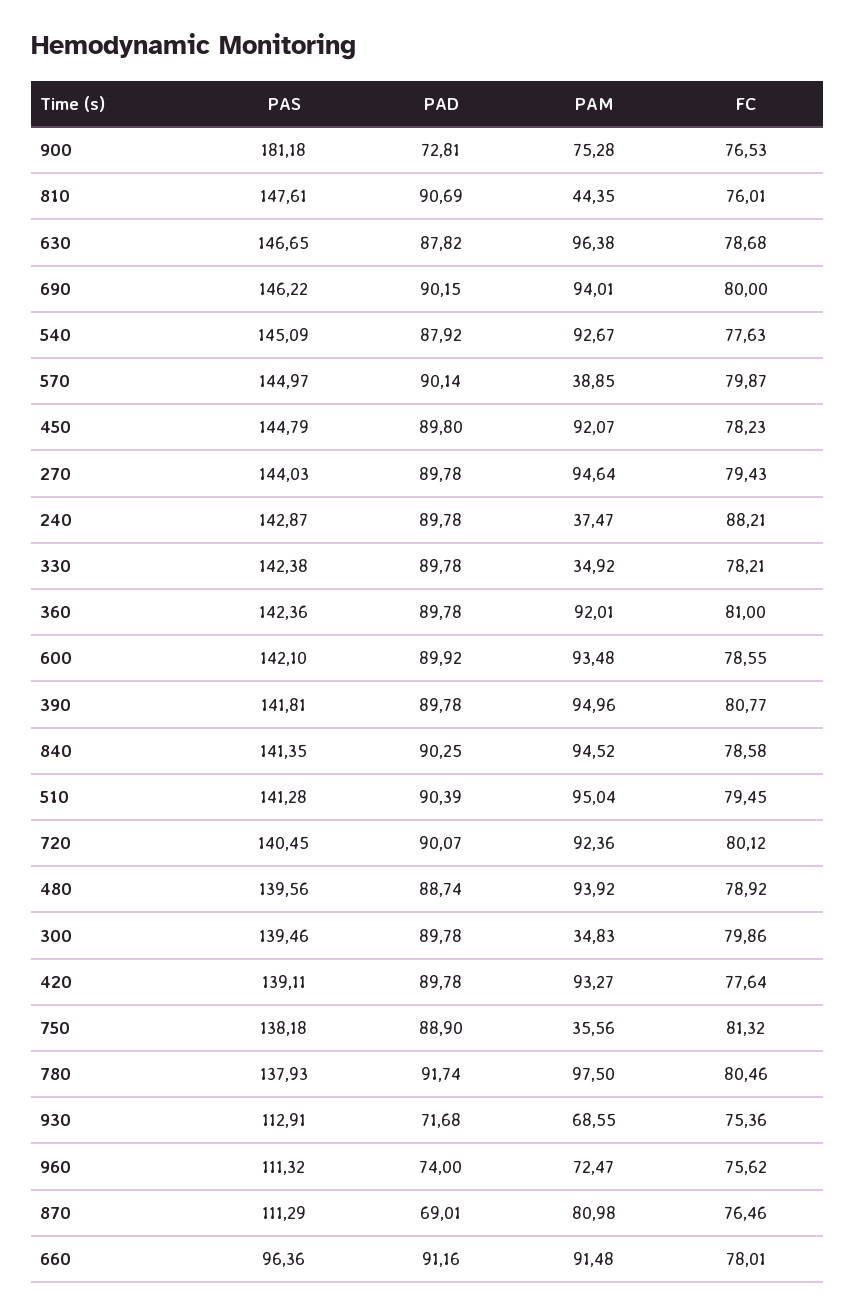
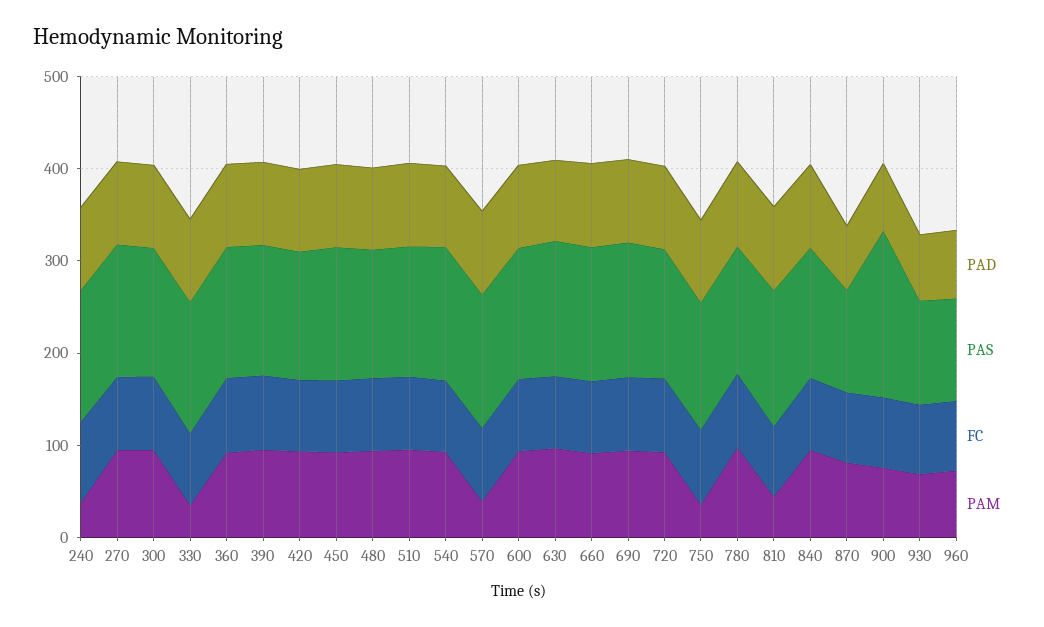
  {
    "PAS": {
      "900": 181.18,
      "810": 147.61,
      "630": 146.65,
      "690": 146.22,
      "540": 145.09,
      "570": 144.97,
      "450": 144.79,
      "270": 144.03,
      "240": 142.87,
      "330": 142.38,
      "360": 142.36,
      "600": 142.1,
      "390": 141.81,
      "840": 141.35,
      "510": 141.28,
      "720": 140.45,
      "480": 139.56,
      "300": 139.46,
      "420": 139.11,
      "750": 138.18,
      "780": 137.93,
      "930": 112.91,
      "960": 111.32,
      "870": 111.29,
-     "660": 96.36
+     "660": 140
    },
    "PAD": {
      "900": 72.81,
      "810": 90.69,
      "630": 87.82,
      "690": 90.15,
      "540": 87.92,
      "570": 90.14,
      "450": 89.8,
      "270": 89.78,
      "240": 89.78,
      "330": 89.78,
      "360": 89.78,
      "600": 89.92,
      "390": 89.78,
      "840": 90.25,
      "510": 90.39,
      "720": 90.07,
      "480": 88.74,
      "300": 89.78,
      "420": 89.78,
      "750": 88.9,
      "780": 91.74,
      "930": 71.68,
      "960": 74,
      "870": 69.01,
      "660": 91.16
    },
    "PAM": {
      "900": 75.28,
      "810": 44.35,
      "630": 96.38,
      "690": 94.01,
      "540": 92.67,
      "570": 38.85,
      "450": 92.07,
      "270": 94.64,
      "240": 37.47,
      "330": 34.92,
      "360": 92.01,
      "600": 93.48,
      "390": 94.96,
      "840": 94.52,
      "510": 95.04,
      "720": 92.36,
      "480": 93.92,
-     "300": 34.83,
+     "300": 100,
      "420": 93.27,
      "750": 35.56,
      "780": 97.5,
      "930": 68.55,
      "960": 72.47,
      "870": 80.98,
      "660": 91.48
    },
    "FC": {
      "900": 76.53,
      "810": 76.01,
      "630": 78.68,
      "690": 80,
      "540": 77.63,
      "570": 79.87,
      "450": 78.23,
      "270": 79.43,
      "240": 88.21,
      "330": 78.21,
      "360": 81,
      "600": 78.55,
      "390": 80.77,
      "840": 78.58,
      "510": 79.45,
      "720": 80.12,
      "480": 78.92,
      "300": 79.86,
      "420": 77.64,
      "750": 81.32,
      "780": 80.46,
      "930": 75.36,
      "960": 75.62,
      "870": 76.46,
      "660": 78.01
    }
  }

